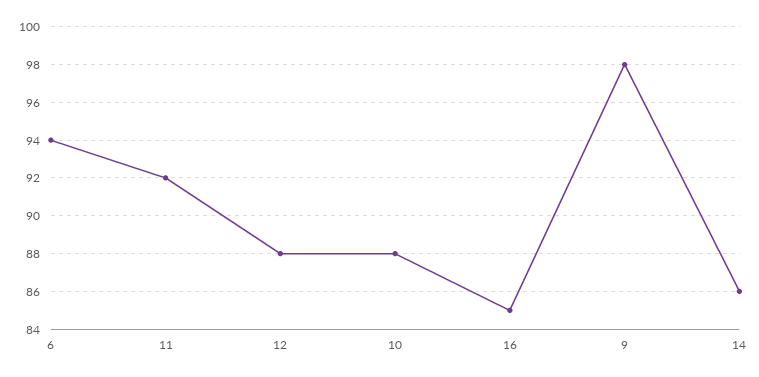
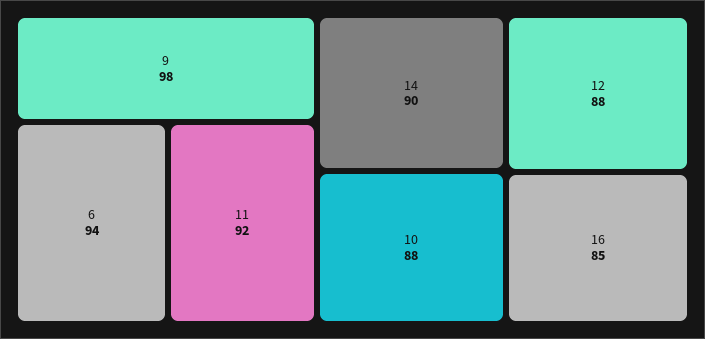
  {
    "6": 94,
    "11": 92,
    "12": 88,
    "10": 88,
    "16": 85,
    "9": 98,
-   "14": 86
+   "14": 90
  }

